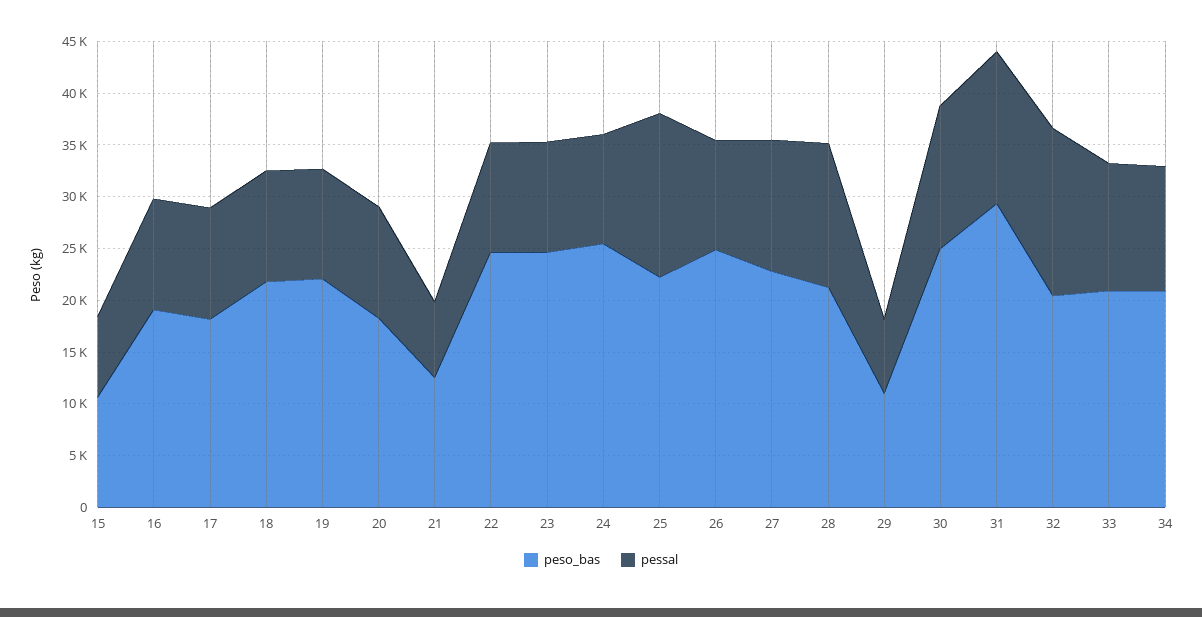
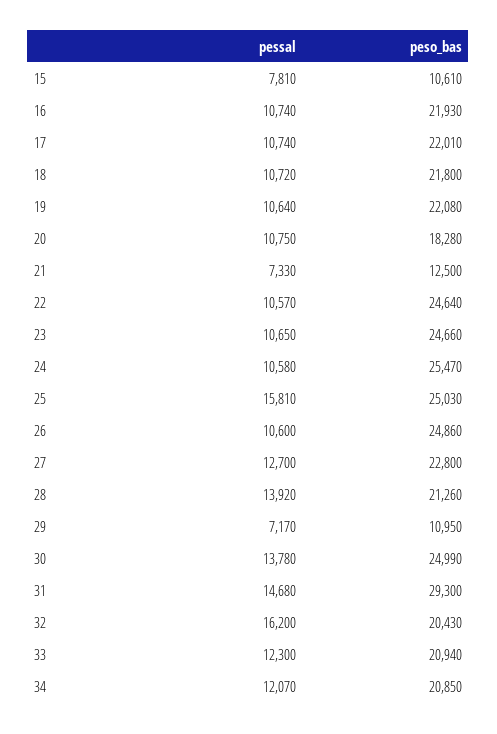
  {
    "peso_bas": {
      "15": 10610,
-     "16": 19000,
+     "16": 21930,
-     "17": 18000,
+     "17": 22010,
      "18": 21800,
      "19": 22080,
      "20": 18280,
      "21": 12500,
      "22": 24640,
      "23": 24660,
      "24": 25470,
-     "25": 22000,
+     "25": 25030,
      "26": 24860,
      "27": 22800,
      "28": 21260,
      "29": 10950,
      "30": 24990,
      "31": 29300,
      "32": 20430,
      "33": 20940,
      "34": 20850
    },
    "pessal": {
      "15": 7810,
      "16": 10740,
      "17": 10740,
      "18": 10720,
      "19": 10640,
      "20": 10750,
      "21": 7330,
      "22": 10570,
      "23": 10650,
      "24": 10580,
      "25": 15810,
      "26": 10600,
      "27": 12700,
      "28": 13920,
      "29": 7170,
      "30": 13780,
      "31": 14680,
      "32": 16200,
      "33": 12300,
      "34": 12070
    }
  }

